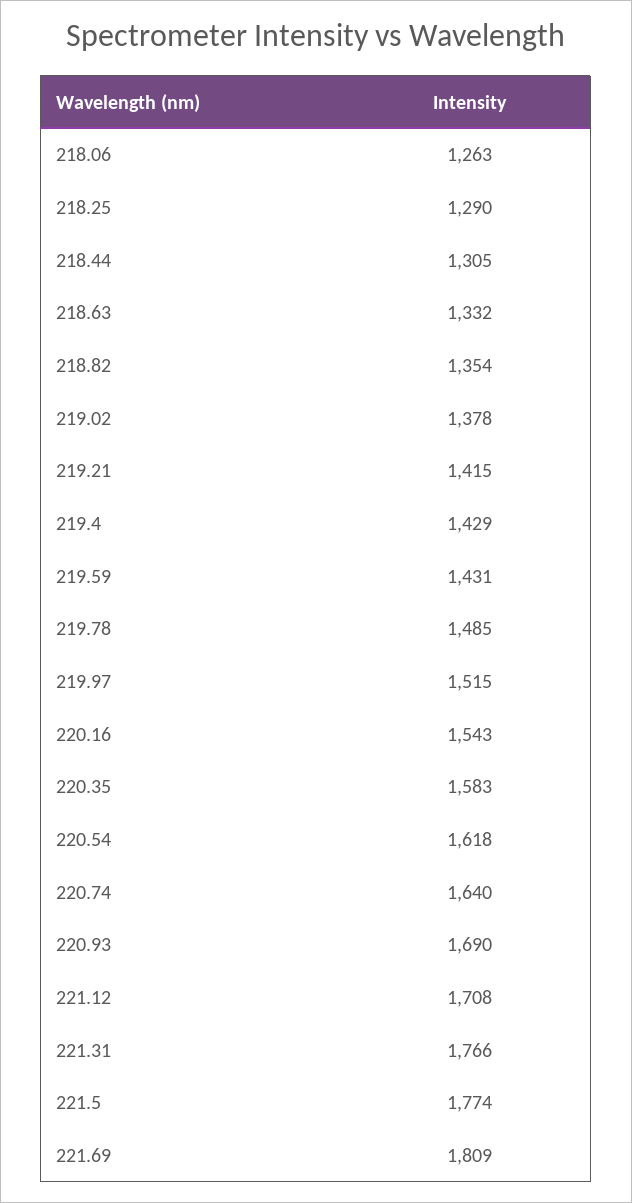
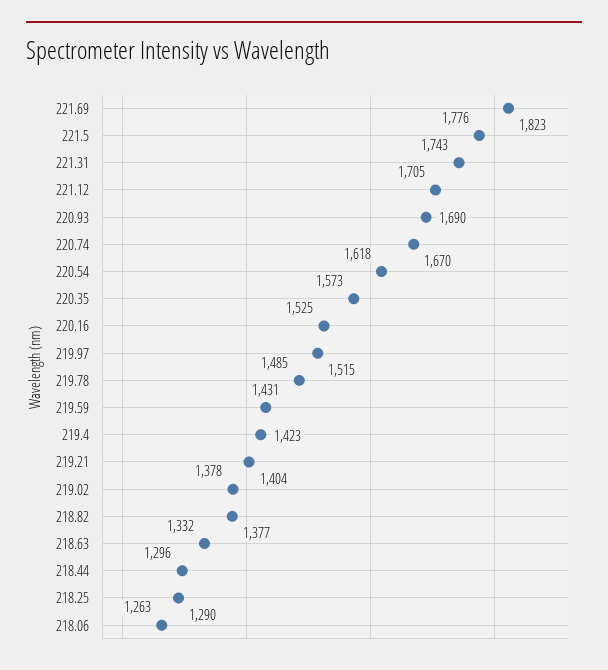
  {
    "218.06": 1263,
    "218.25": 1290,
-   "218.44": 1305,
+   "218.44": 1296,
    "218.63": 1332,
-   "218.82": 1354,
+   "218.82": 1377,
    "219.02": 1378,
-   "219.21": 1415,
+   "219.21": 1404,
-   "219.4": 1429,
+   "219.4": 1423,
    "219.59": 1431,
    "219.78": 1485,
    "219.97": 1515,
-   "220.16": 1543,
+   "220.16": 1525,
-   "220.35": 1583,
+   "220.35": 1573,
    "220.54": 1618,
-   "220.74": 1640,
+   "220.74": 1670,
    "220.93": 1690,
-   "221.12": 1708,
+   "221.12": 1705,
-   "221.31": 1766,
+   "221.31": 1743,
-   "221.5": 1774,
+   "221.5": 1776,
-   "221.69": 1809
+   "221.69": 1823
  }

